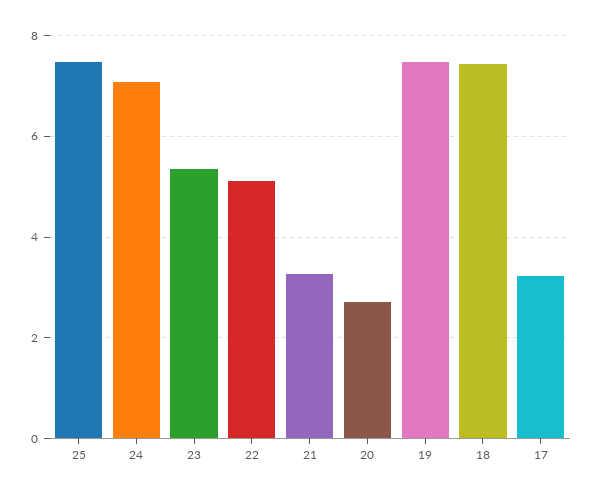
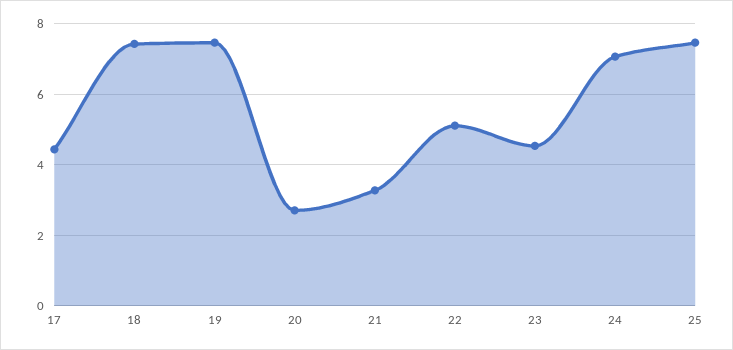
  {
    "25": 7.4,
    "24": 7,
-   "23": 5.4,
+   "23": 4.6,
    "22": 5.2,
    "21": 3.2,
    "20": 2.8,
    "19": 7.4,
    "18": 7.4,
-   "17": 3.2
+   "17": 4.4
  }

